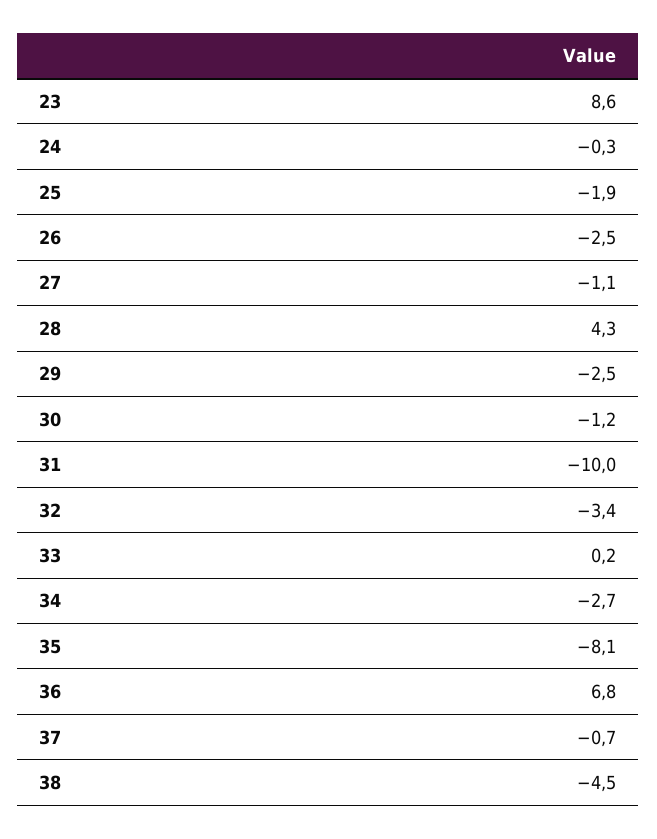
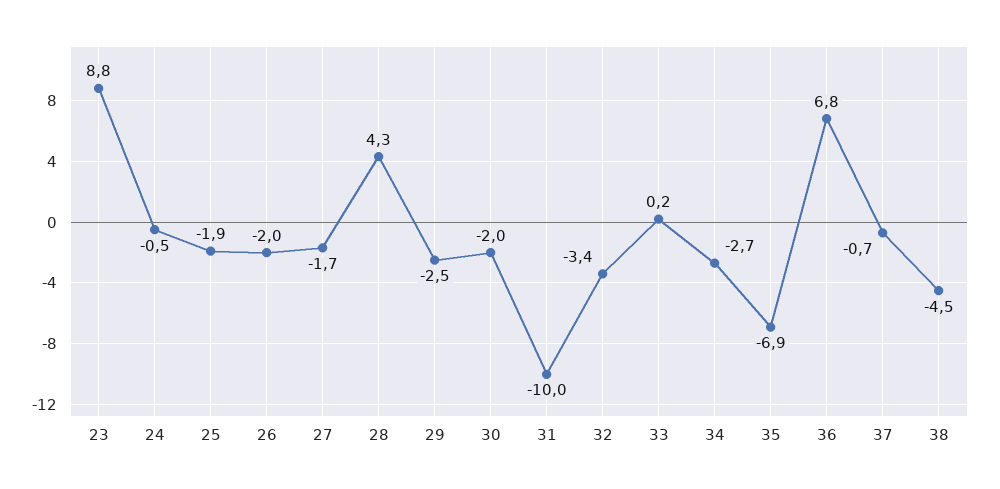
  {
-   "23": 8.6,
+   "23": 8.8,
-   "24": -0.3,
+   "24": -0.5,
    "25": -1.9,
-   "26": -2.5,
+   "26": -2,
-   "27": -1.1,
+   "27": -1.7,
    "28": 4.3,
    "29": -2.5,
-   "30": -1.2,
+   "30": -2,
    "31": -10,
    "32": -3.4,
    "33": 0.2,
    "34": -2.7,
-   "35": -8.1,
+   "35": -6.9,
    "36": 6.8,
    "37": -0.7,
    "38": -4.5
  }

